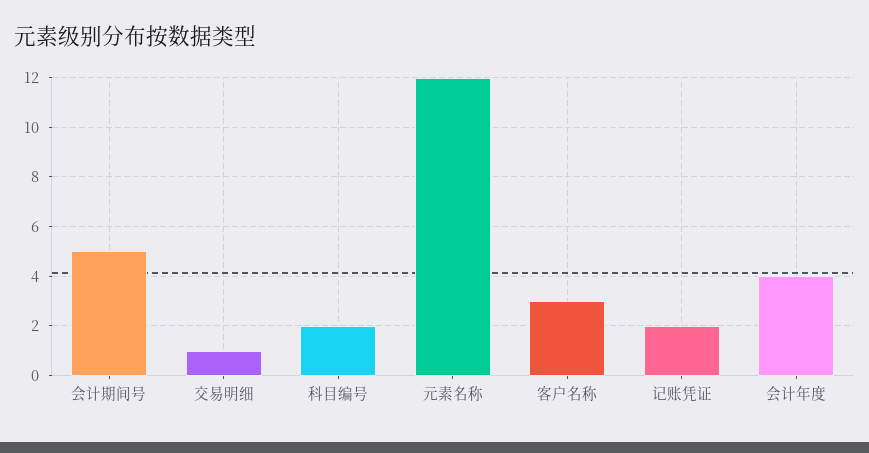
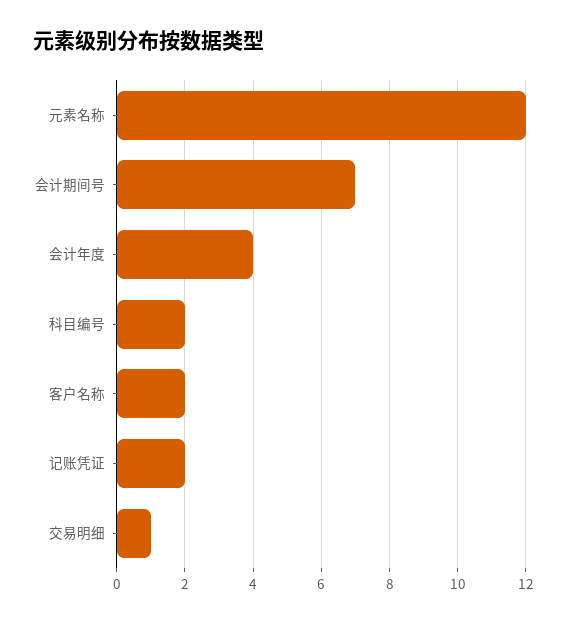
  {
-   "会计期间号": 5,
+   "会计期间号": 7,
    "交易明细": 1,
    "科目编号": 2,
    "元素名称": 12,
-   "客户名称": 3,
+   "客户名称": 2,
    "记账凭证": 2,
    "会计年度": 4
  }

